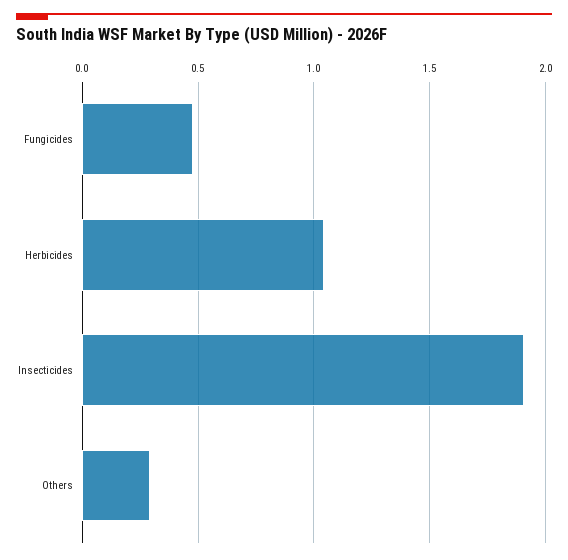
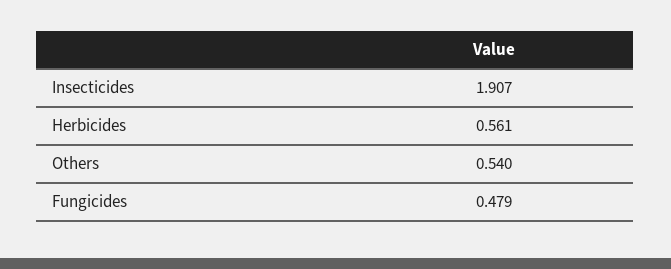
  {
    "Fungicides": 0.479,
-   "Herbicides": 1.05,
+   "Herbicides": 0.561,
    "Insecticides": 1.907,
-   "Others": 0.3
+   "Others": 0.54
  }

